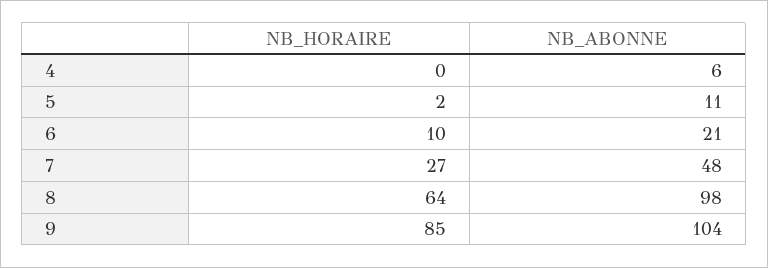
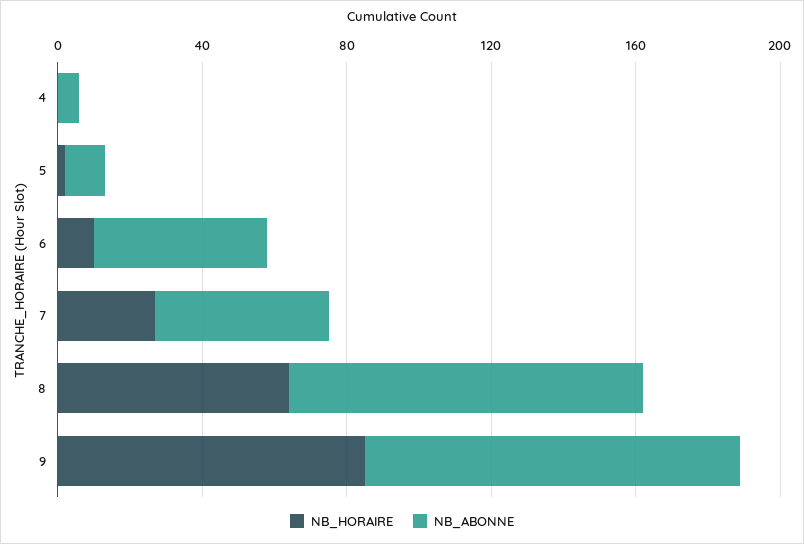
  {
    "NB_HORAIRE": {
      "4": 0,
      "5": 2,
      "6": 10,
      "7": 27,
      "8": 64,
      "9": 85
    },
    "NB_ABONNE": {
      "4": 6,
      "5": 11,
-     "6": 21,
+     "6": 50,
      "7": 48,
      "8": 98,
      "9": 104
    }
  }

